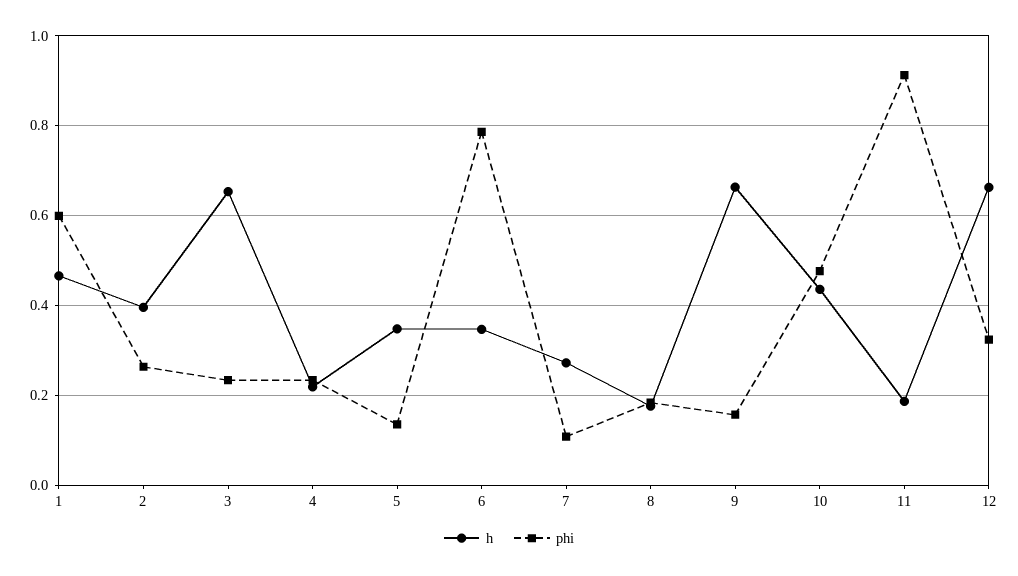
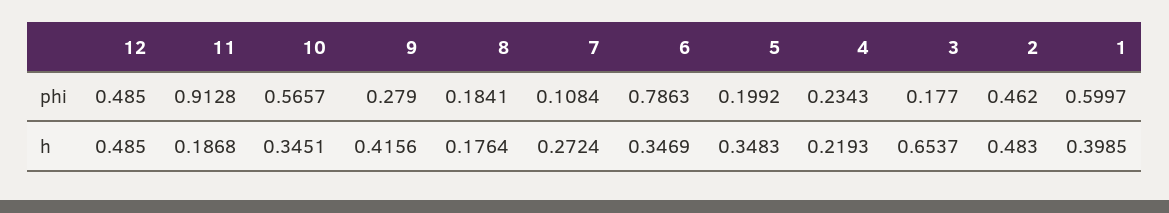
  {
    "h": {
-     "1": 0.46,
+     "1": 0.3985,
-     "2": 0.4,
+     "2": 0.483,
      "3": 0.6537,
      "4": 0.2193,
      "5": 0.3483,
      "6": 0.3469,
      "7": 0.2724,
      "8": 0.1764,
-     "9": 0.66,
+     "9": 0.4156,
-     "10": 0.44,
+     "10": 0.3451,
      "11": 0.1868,
-     "12": 0.66
+     "12": 0.485
    },
    "phi": {
      "1": 0.5997,
-     "2": 0.26,
+     "2": 0.462,
-     "3": 0.24,
+     "3": 0.177,
      "4": 0.2343,
-     "5": 0.14,
+     "5": 0.1992,
      "6": 0.7863,
      "7": 0.1084,
      "8": 0.1841,
-     "9": 0.16,
+     "9": 0.279,
-     "10": 0.48,
+     "10": 0.5657,
      "11": 0.9128,
-     "12": 0.32
+     "12": 0.485
    }
  }

